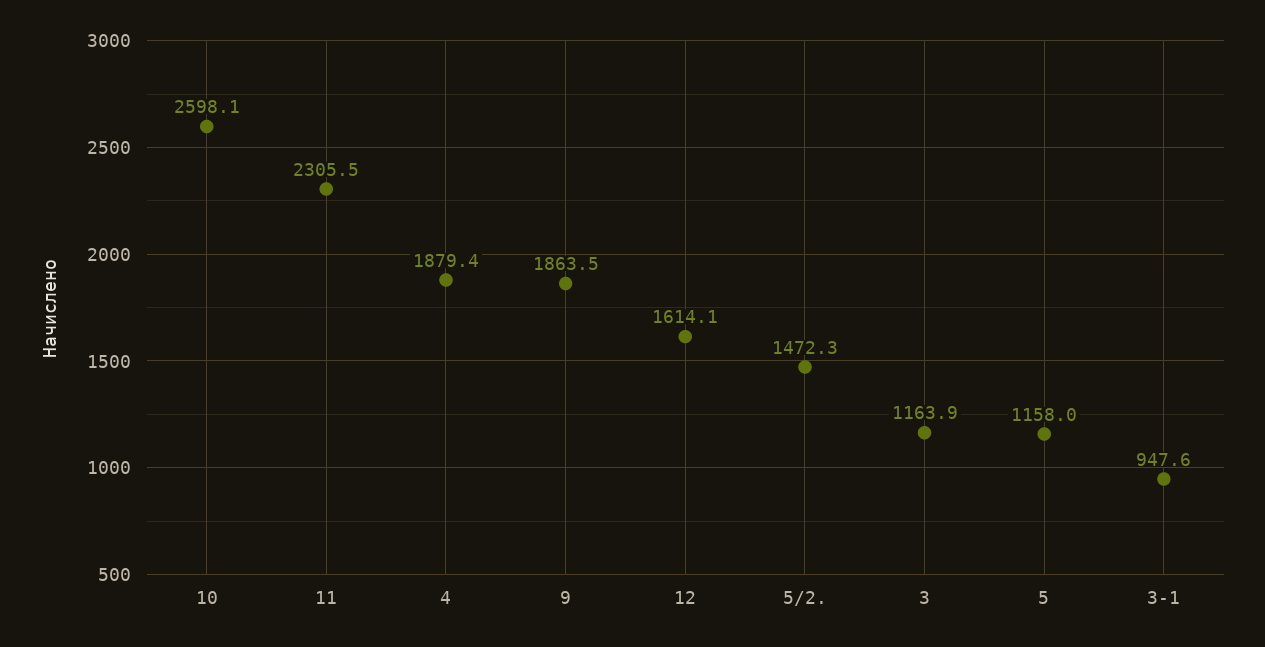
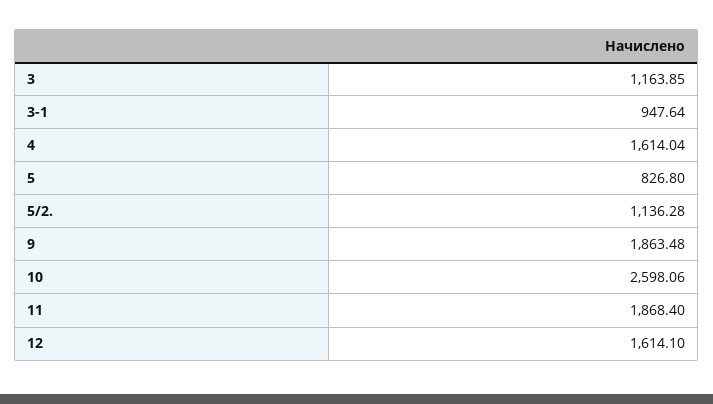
  {
    "10": 2598.06,
-   "11": 2305.5,
+   "11": 1868.4,
-   "4": 1879.4,
+   "4": 1614.04,
    "9": 1863.48,
    "12": 1614.1,
-   "5/2.": 1472.3,
+   "5/2.": 1136.28,
    "3": 1163.85,
-   "5": 1158,
+   "5": 826.8,
    "3-1": 947.64
  }

